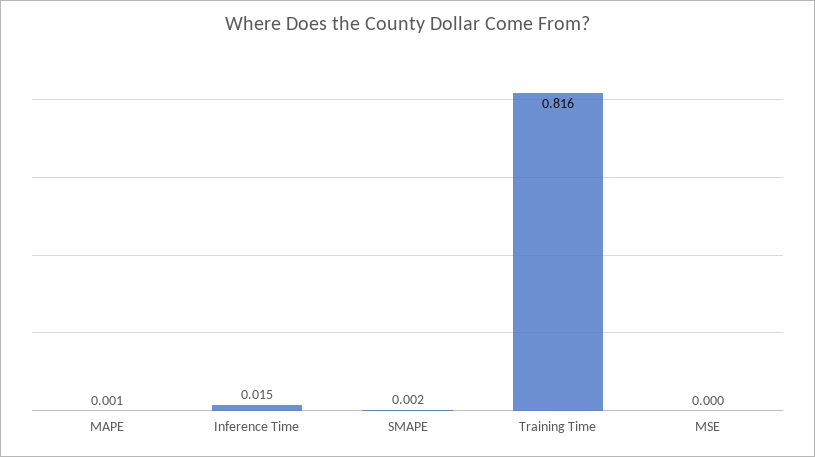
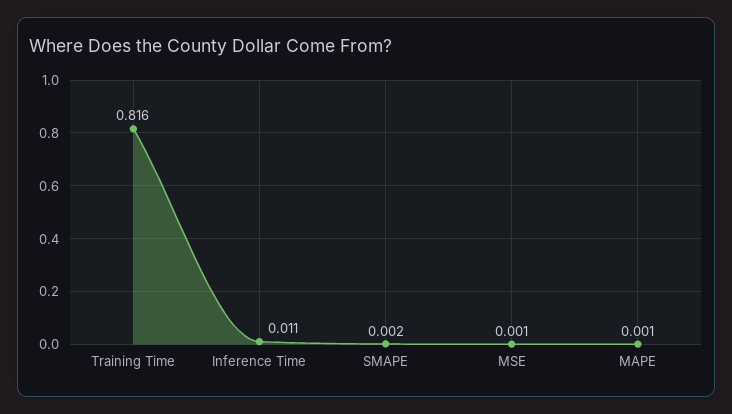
  {
    "MAPE": 0.001,
-   "Inference Time": 0.015,
+   "Inference Time": 0.011,
    "SMAPE": 0.002,
    "Training Time": 0.816,
-   "MSE": 0
+   "MSE": 0.001
  }

